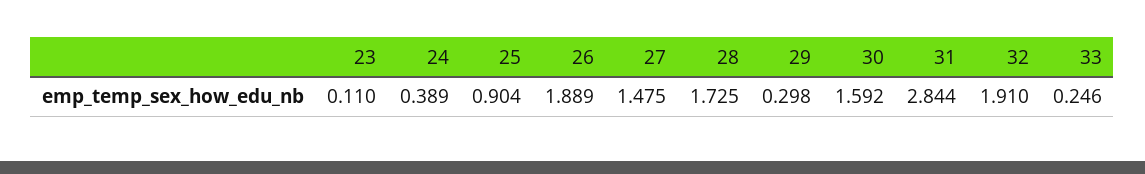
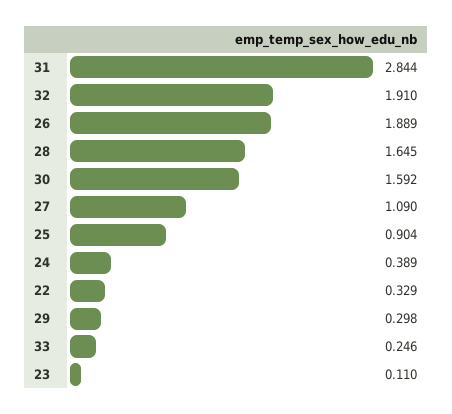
  {
    "23": 0.11,
    "24": 0.389,
    "25": 0.904,
    "26": 1.889,
-   "27": 1.475,
+   "27": 1.09,
-   "28": 1.725,
+   "28": 1.645,
    "29": 0.298,
    "30": 1.592,
    "31": 2.844,
    "32": 1.91,
-   "33": 0.246
+   "33": 0.246,
+   "22": 0.329
  }

